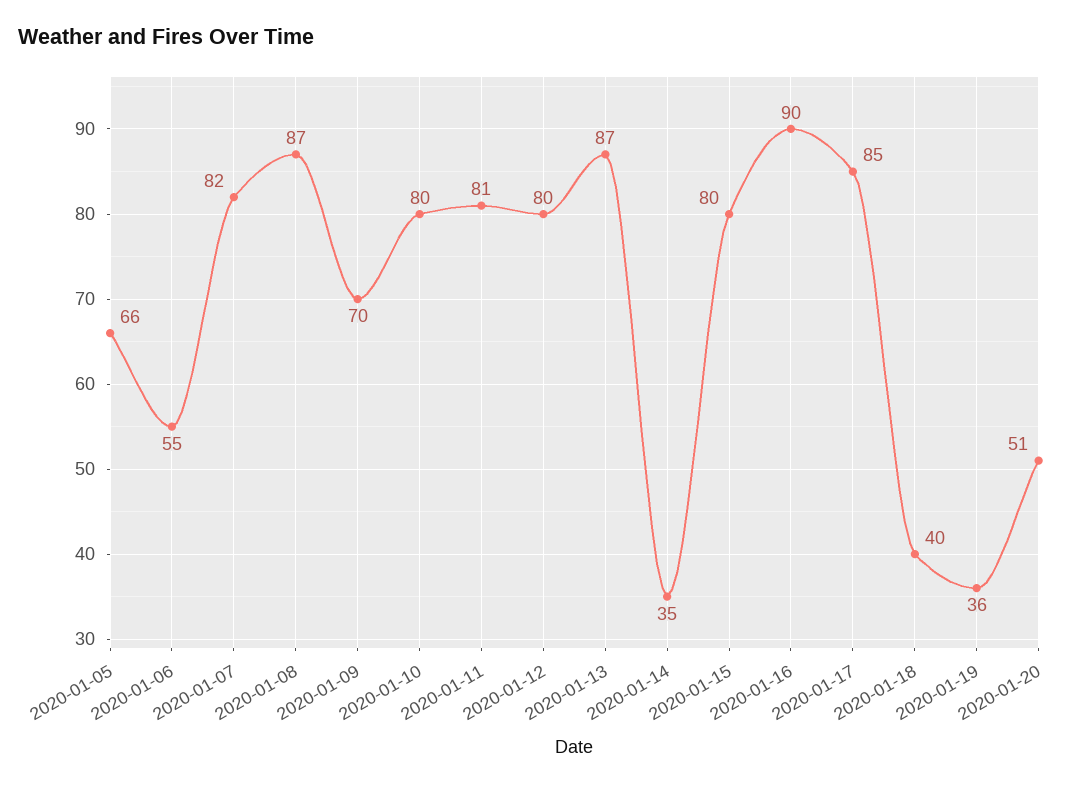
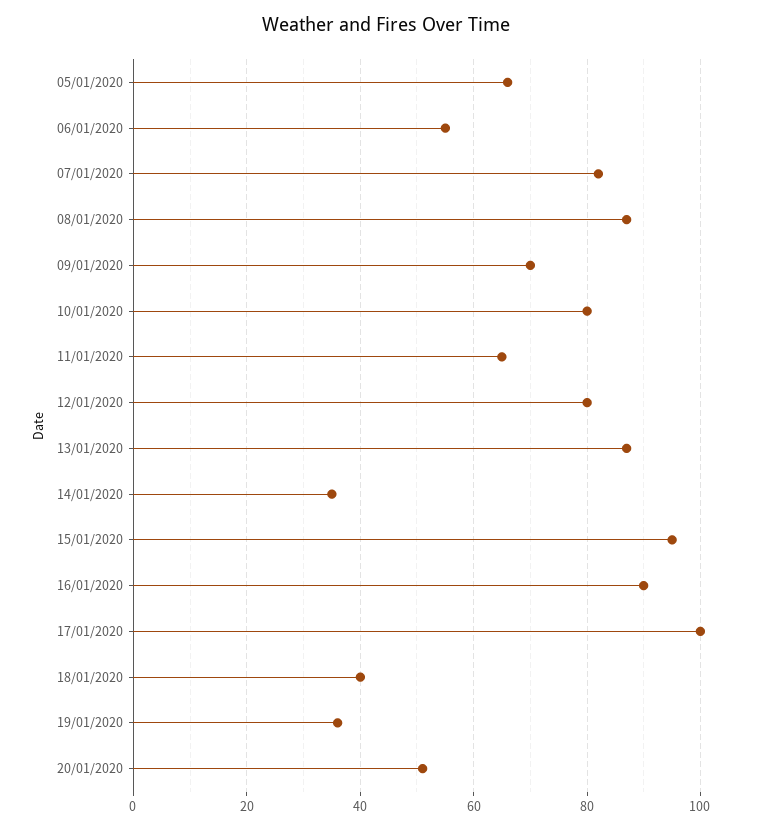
  {
    "2020-01-05": 66,
    "2020-01-06": 55,
    "2020-01-07": 82,
    "2020-01-08": 87,
    "2020-01-09": 70,
    "2020-01-10": 80,
-   "2020-01-11": 81,
+   "2020-01-11": 65,
    "2020-01-12": 80,
    "2020-01-13": 87,
    "2020-01-14": 35,
-   "2020-01-15": 80,
+   "2020-01-15": 95,
    "2020-01-16": 90,
-   "2020-01-17": 85,
+   "2020-01-17": 100,
    "2020-01-18": 40,
    "2020-01-19": 36,
    "2020-01-20": 51
  }

